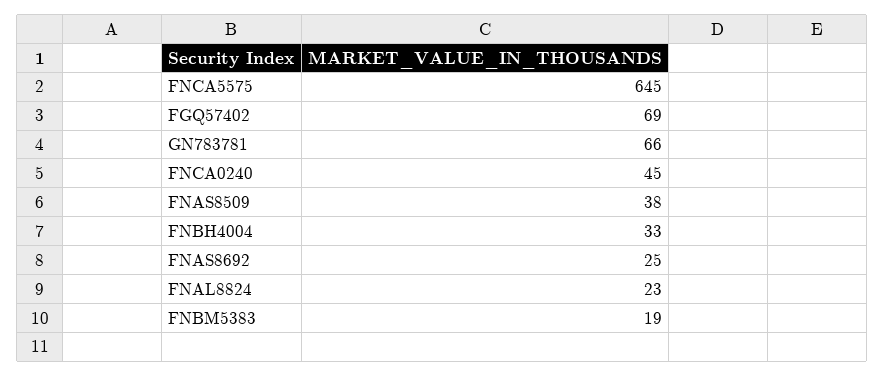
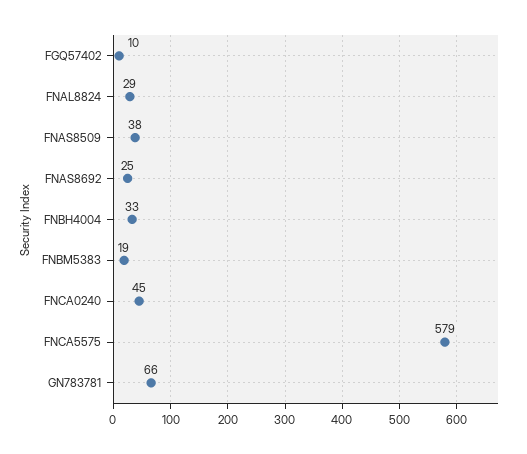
  {
-   "FNCA5575": 645,
+   "FNCA5575": 579,
-   "FGQ57402": 69,
+   "FGQ57402": 10,
    "GN783781": 66,
    "FNCA0240": 45,
    "FNAS8509": 38,
    "FNBH4004": 33,
    "FNAS8692": 25,
-   "FNAL8824": 23,
+   "FNAL8824": 29,
    "FNBM5383": 19
  }

